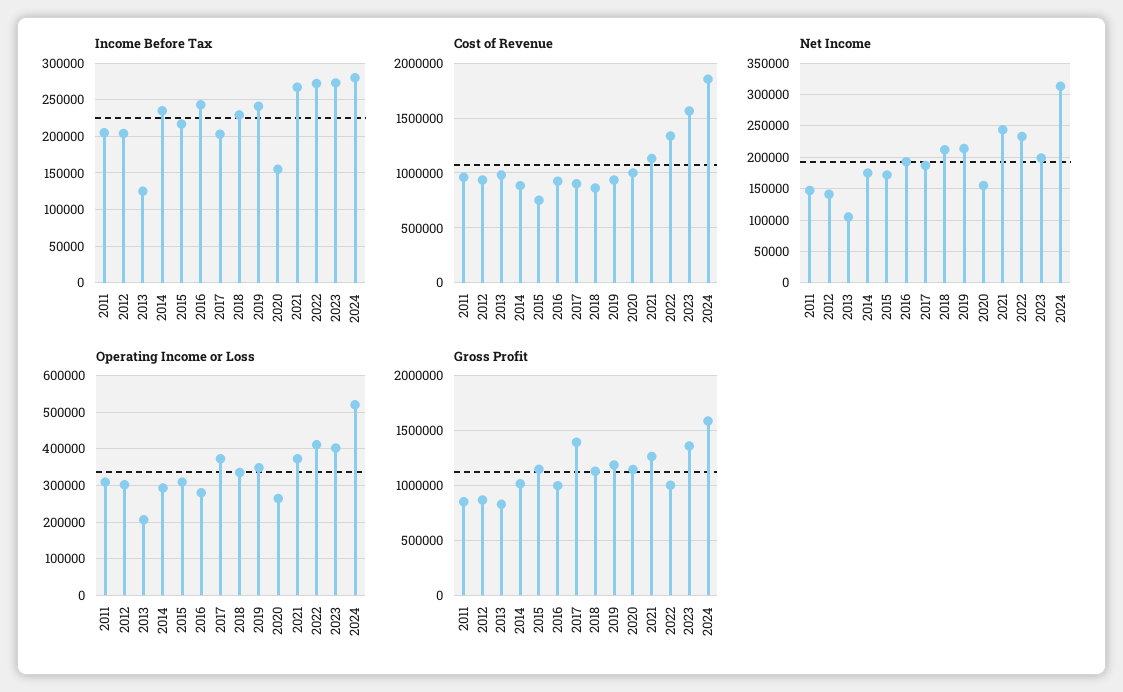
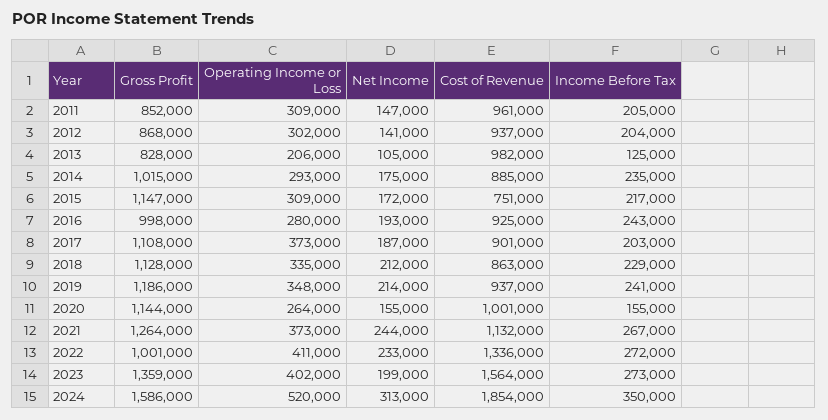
  {
    "Income Before Tax": {
      "2011": 205000,
      "2012": 204000,
      "2013": 125000,
      "2014": 235000,
      "2015": 217000,
      "2016": 243000,
      "2017": 203000,
      "2018": 229000,
      "2019": 241000,
      "2020": 155000,
      "2021": 267000,
      "2022": 272000,
      "2023": 273000,
-     "2024": 280000
+     "2024": 350000
    },
    "Cost of Revenue": {
      "2011": 961000,
      "2012": 937000,
      "2013": 982000,
      "2014": 885000,
      "2015": 751000,
      "2016": 925000,
      "2017": 901000,
      "2018": 863000,
      "2019": 937000,
      "2020": 1001000,
      "2021": 1132000,
      "2022": 1336000,
      "2023": 1564000,
      "2024": 1854000
    },
    "Net Income": {
      "2011": 147000,
      "2012": 141000,
      "2013": 105000,
      "2014": 175000,
      "2015": 172000,
      "2016": 193000,
      "2017": 187000,
      "2018": 212000,
      "2019": 214000,
      "2020": 155000,
      "2021": 244000,
      "2022": 233000,
      "2023": 199000,
      "2024": 313000
    },
    "Operating Income or Loss": {
      "2011": 309000,
      "2012": 302000,
      "2013": 206000,
      "2014": 293000,
      "2015": 309000,
      "2016": 280000,
      "2017": 373000,
      "2018": 335000,
      "2019": 348000,
      "2020": 264000,
      "2021": 373000,
      "2022": 411000,
      "2023": 402000,
      "2024": 520000
    },
    "Gross Profit": {
      "2011": 852000,
      "2012": 868000,
      "2013": 828000,
      "2014": 1015000,
      "2015": 1147000,
      "2016": 998000,
-     "2017": 1400000,
+     "2017": 1108000,
      "2018": 1128000,
      "2019": 1186000,
      "2020": 1144000,
      "2021": 1264000,
      "2022": 1001000,
      "2023": 1359000,
      "2024": 1586000
    }
  }

